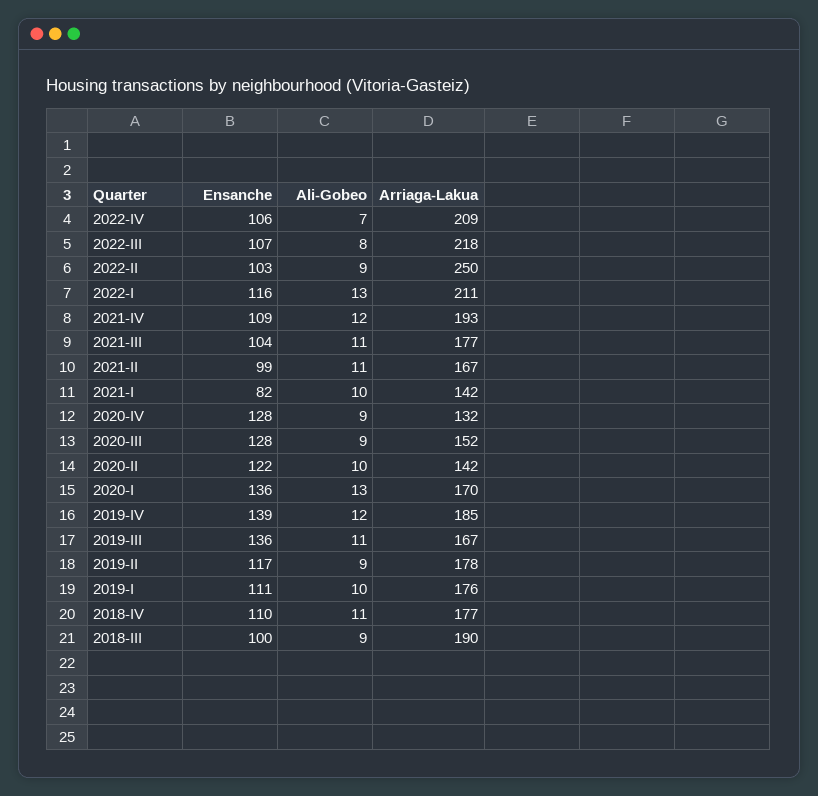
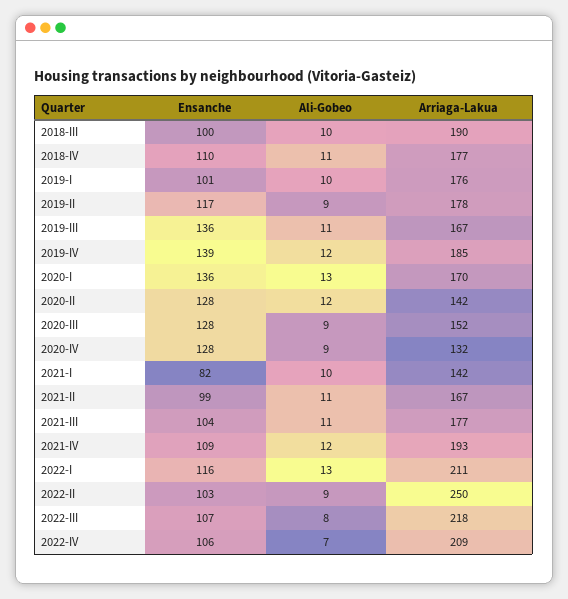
  {
    "Ensanche": {
      "2022-IV": 106,
      "2022-III": 107,
      "2022-II": 103,
      "2022-I": 116,
      "2021-IV": 109,
      "2021-III": 104,
      "2021-II": 99,
      "2021-I": 82,
      "2020-IV": 128,
      "2020-III": 128,
-     "2020-II": 122,
+     "2020-II": 128,
      "2020-I": 136,
      "2019-IV": 139,
      "2019-III": 136,
      "2019-II": 117,
-     "2019-I": 111,
+     "2019-I": 101,
      "2018-IV": 110,
      "2018-III": 100
    },
    "Ali-Gobeo": {
      "2022-IV": 7,
      "2022-III": 8,
      "2022-II": 9,
      "2022-I": 13,
      "2021-IV": 12,
      "2021-III": 11,
      "2021-II": 11,
      "2021-I": 10,
      "2020-IV": 9,
      "2020-III": 9,
-     "2020-II": 10,
+     "2020-II": 12,
      "2020-I": 13,
      "2019-IV": 12,
      "2019-III": 11,
      "2019-II": 9,
      "2019-I": 10,
      "2018-IV": 11,
-     "2018-III": 9
+     "2018-III": 10
    },
    "Arriaga-Lakua": {
      "2022-IV": 209,
      "2022-III": 218,
      "2022-II": 250,
      "2022-I": 211,
      "2021-IV": 193,
      "2021-III": 177,
      "2021-II": 167,
      "2021-I": 142,
      "2020-IV": 132,
      "2020-III": 152,
      "2020-II": 142,
      "2020-I": 170,
      "2019-IV": 185,
      "2019-III": 167,
      "2019-II": 178,
      "2019-I": 176,
      "2018-IV": 177,
      "2018-III": 190
    }
  }

